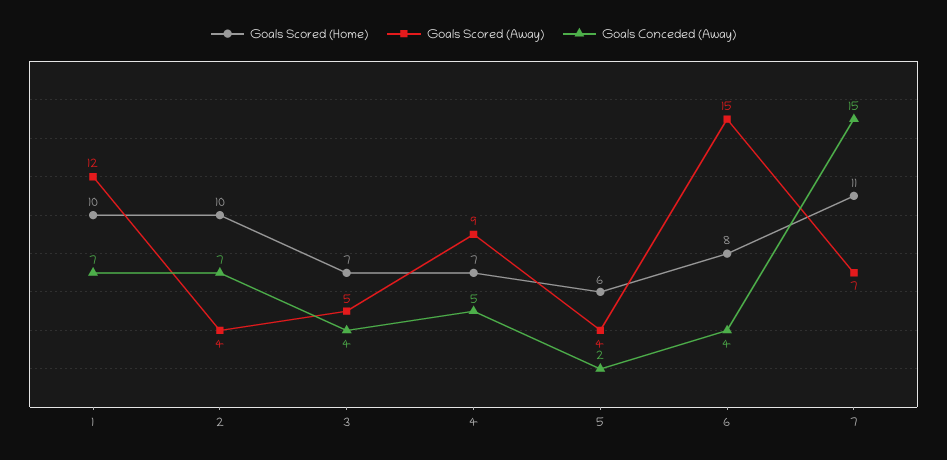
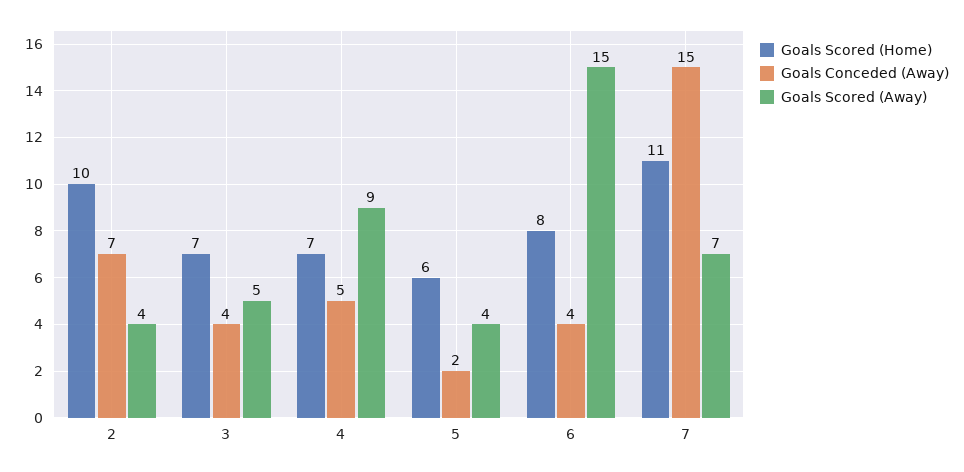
  {
    "Goals Scored (Home)": {
-     "1": 10,
      "2": 10,
      "3": 7,
      "4": 7,
      "5": 6,
      "6": 8,
      "7": 11
    },
    "Goals Scored (Away)": {
-     "1": 12,
      "2": 4,
      "3": 5,
      "4": 9,
      "5": 4,
      "6": 15,
      "7": 7
    },
    "Goals Conceded (Away)": {
-     "1": 7,
      "2": 7,
      "3": 4,
      "4": 5,
      "5": 2,
      "6": 4,
      "7": 15
    }
  }

